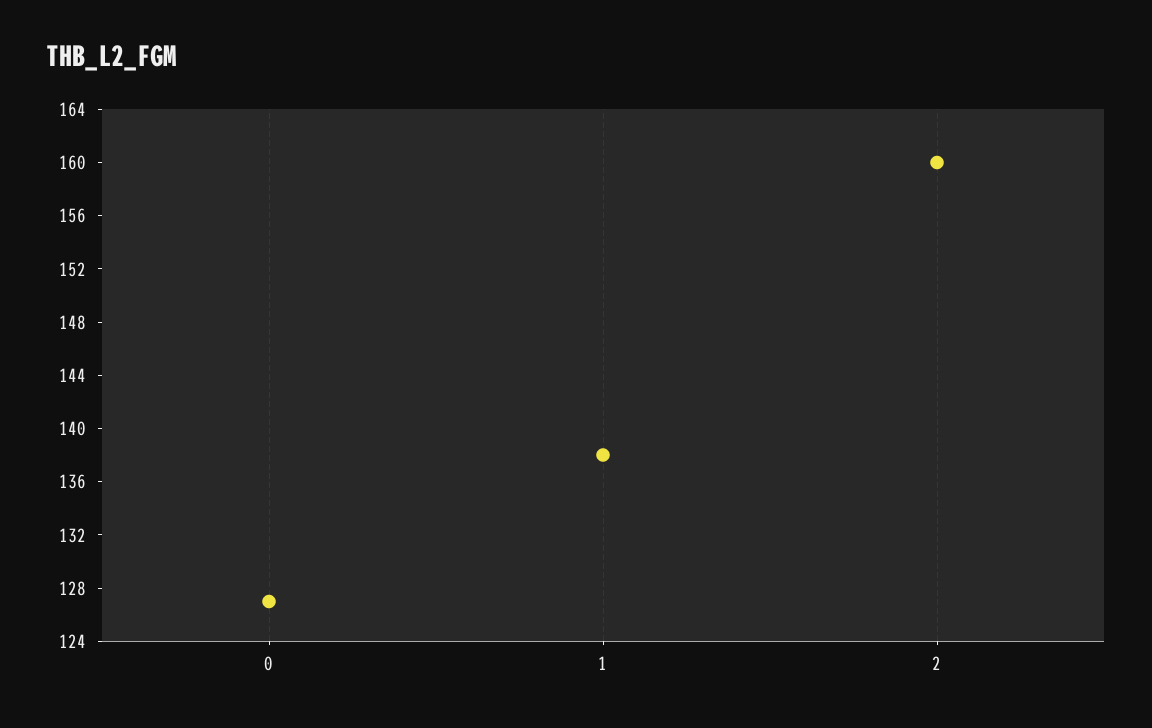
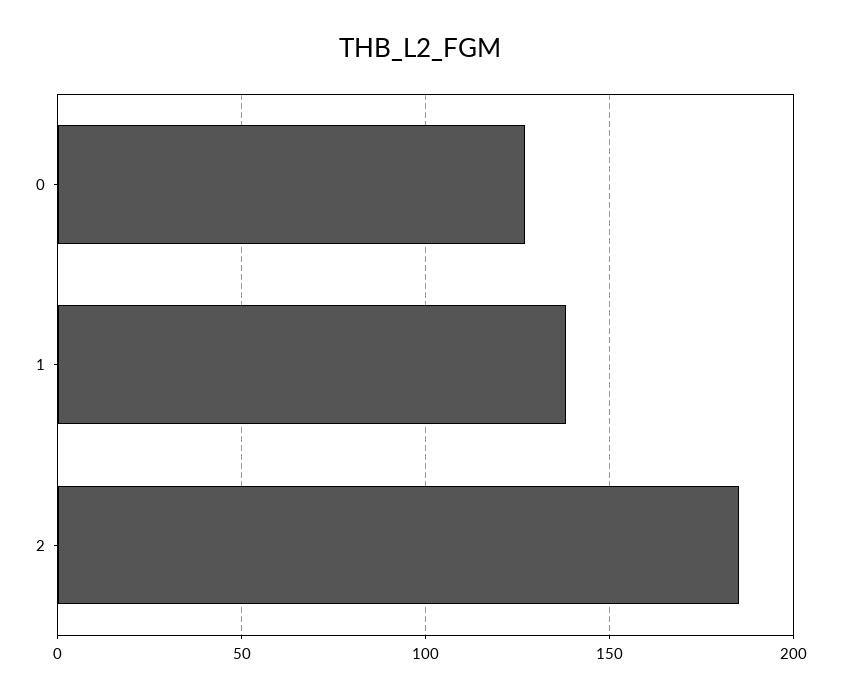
  {
    "0": 127,
    "1": 138,
-   "2": 160
+   "2": 185
  }

